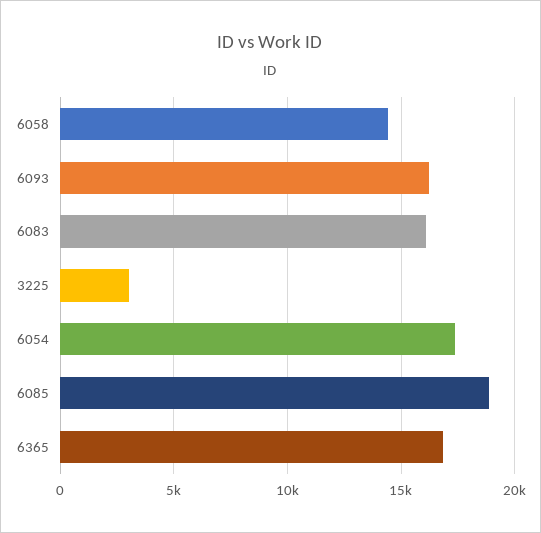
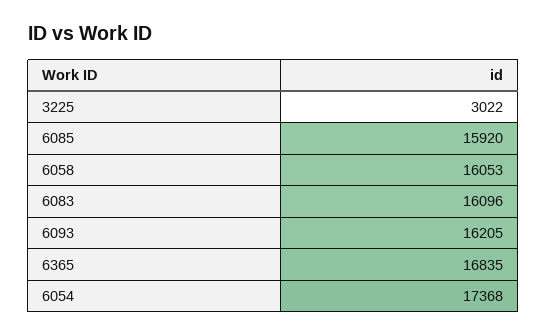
  {
-   "6058": 14500,
+   "6058": 16053,
    "6093": 16205,
    "6083": 16096,
    "3225": 3022,
    "6054": 17368,
-   "6085": 19000,
+   "6085": 15920,
    "6365": 16835
  }

